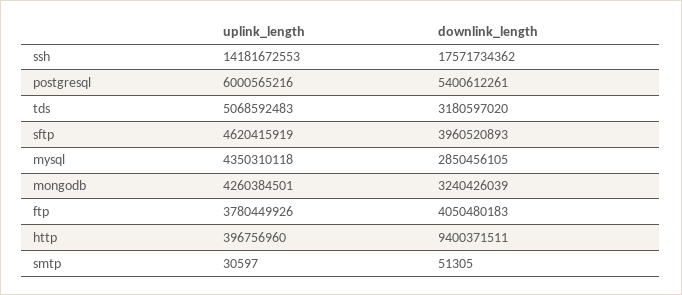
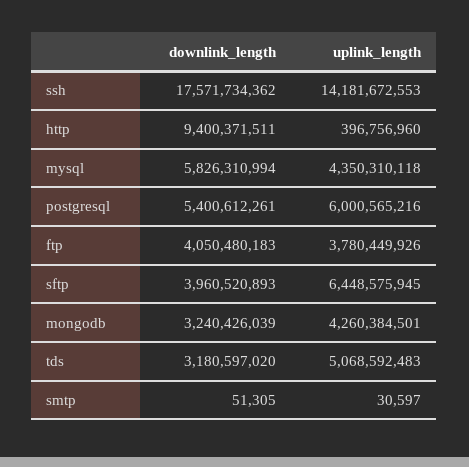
  {
    "uplink_length": {
      "ssh": 14181672553,
      "postgresql": 6000565216,
      "tds": 5068592483,
-     "sftp": 4620415919,
+     "sftp": 6448575945,
      "mysql": 4350310118,
      "mongodb": 4260384501,
      "ftp": 3780449926,
      "http": 396756960,
      "smtp": 30597
    },
    "downlink_length": {
      "ssh": 17571734362,
      "postgresql": 5400612261,
      "tds": 3180597020,
      "sftp": 3960520893,
-     "mysql": 2850456105,
+     "mysql": 5826310994,
      "mongodb": 3240426039,
      "ftp": 4050480183,
      "http": 9400371511,
      "smtp": 51305
    }
  }

